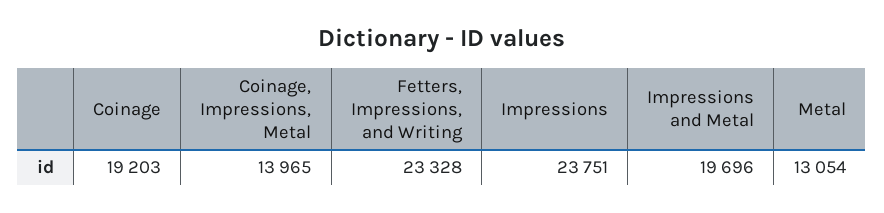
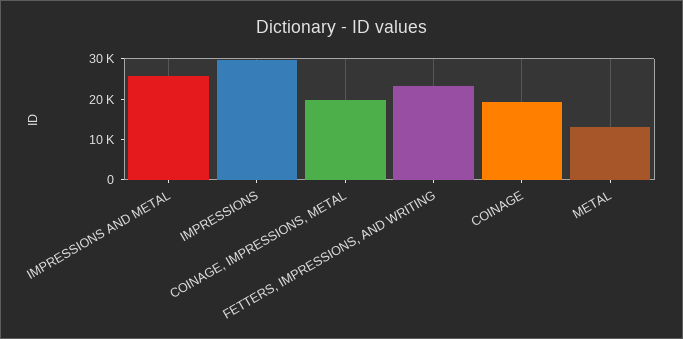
  {
    "Coinage": 19203,
-   "Coinage, Impressions, Metal": 13965,
+   "Coinage, Impressions, Metal": 20000,
    "Fetters, Impressions, and Writing": 23328,
-   "Impressions": 23751,
+   "Impressions": 30000,
-   "Impressions and Metal": 19696,
+   "Impressions and Metal": 26000,
    "Metal": 13054
  }

